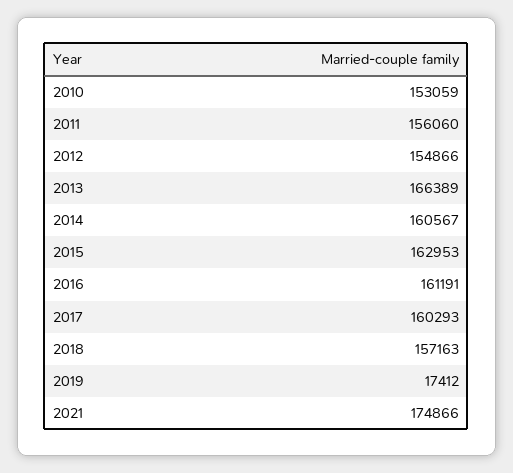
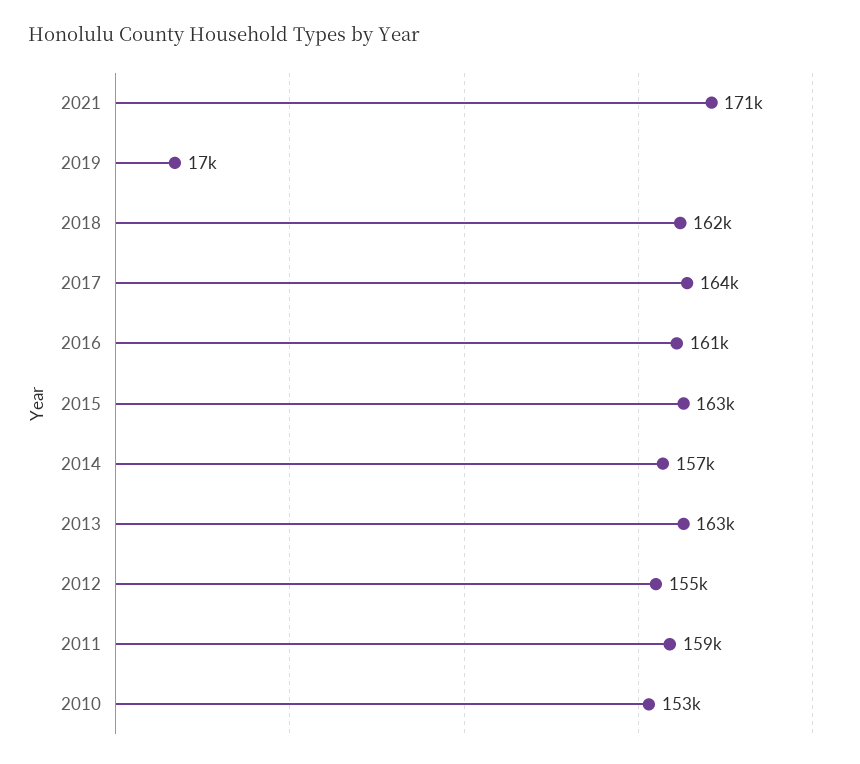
  {
    "2010": 153059,
-   "2011": 156060,
+   "2011": 159000,
    "2012": 154866,
-   "2013": 166389,
+   "2013": 163000,
-   "2014": 160567,
+   "2014": 157000,
    "2015": 162953,
    "2016": 161191,
-   "2017": 160293,
+   "2017": 164000,
-   "2018": 157163,
+   "2018": 162000,
    "2019": 17412,
-   "2021": 174866
+   "2021": 171000
  }

